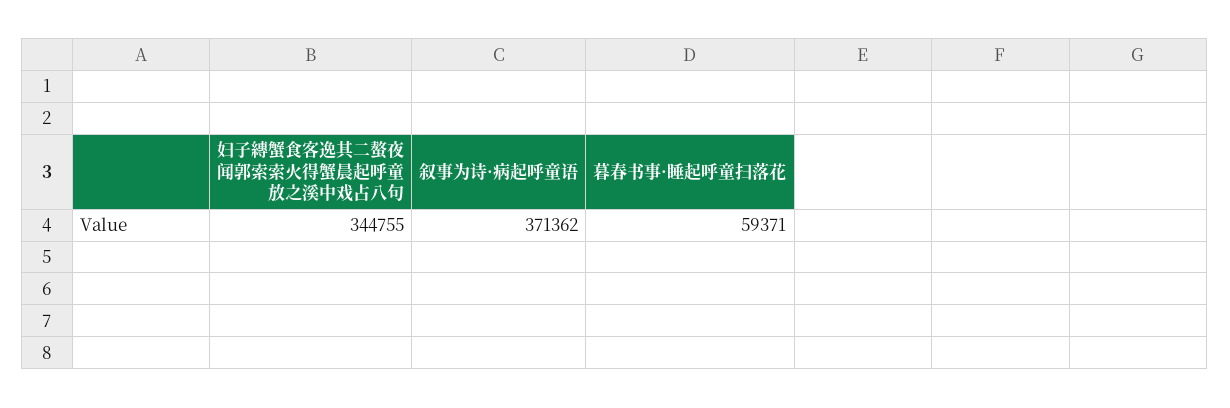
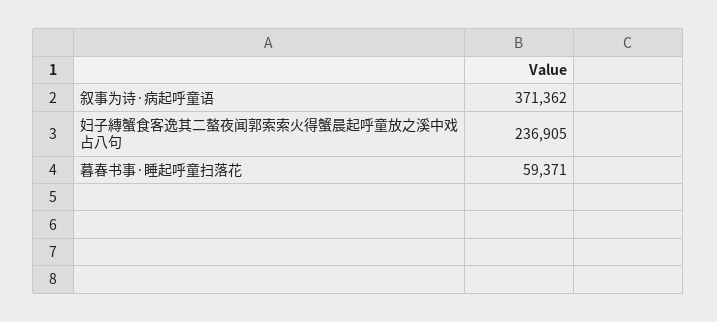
  {
-   "妇子縳蟹食客逸其二螯夜闻郭索索火得蟹晨起呼童放之溪中戏占八句": 344755,
+   "妇子縳蟹食客逸其二螯夜闻郭索索火得蟹晨起呼童放之溪中戏占八句": 236905,
    "叙事为诗·病起呼童语": 371362,
    "暮春书事·睡起呼童扫落花": 59371
  }

